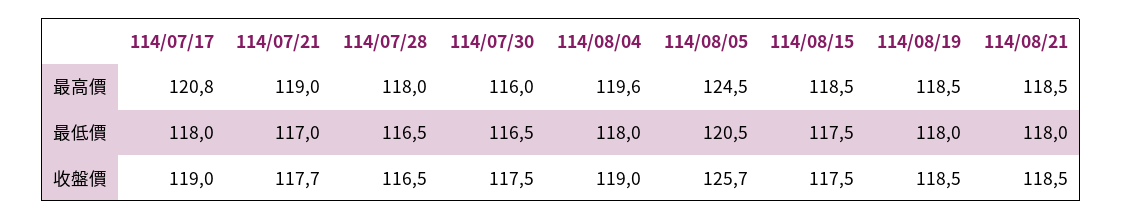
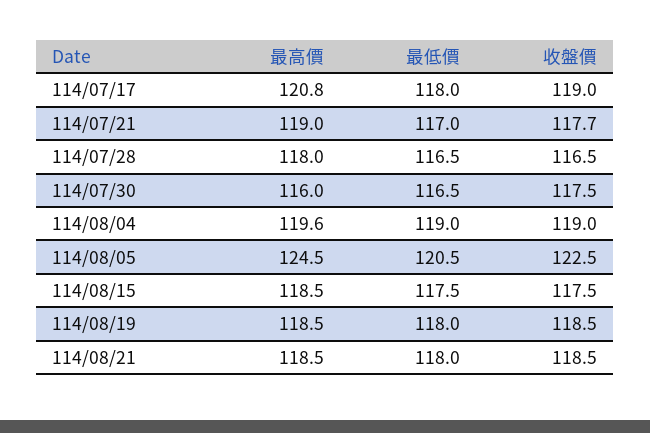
  {
    "114/07/17": {
      "最高價": 120.8,
      "最低價": 118,
      "收盤價": 119
    },
    "114/07/21": {
      "最高價": 119,
      "最低價": 117,
      "收盤價": 117.7
    },
    "114/07/28": {
      "最高價": 118,
      "最低價": 116.5,
      "收盤價": 116.5
    },
    "114/07/30": {
      "最高價": 116,
      "最低價": 116.5,
      "收盤價": 117.5
    },
    "114/08/04": {
      "最高價": 119.6,
-     "最低價": 118,
+     "最低價": 119,
      "收盤價": 119
    },
    "114/08/05": {
      "最高價": 124.5,
      "最低價": 120.5,
-     "收盤價": 125.7
+     "收盤價": 122.5
    },
    "114/08/15": {
      "最高價": 118.5,
      "最低價": 117.5,
      "收盤價": 117.5
    },
    "114/08/19": {
      "最高價": 118.5,
      "最低價": 118,
      "收盤價": 118.5
    },
    "114/08/21": {
      "最高價": 118.5,
      "最低價": 118,
      "收盤價": 118.5
    }
  }

